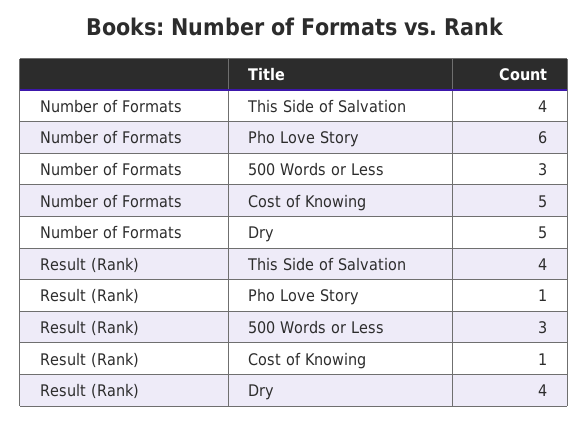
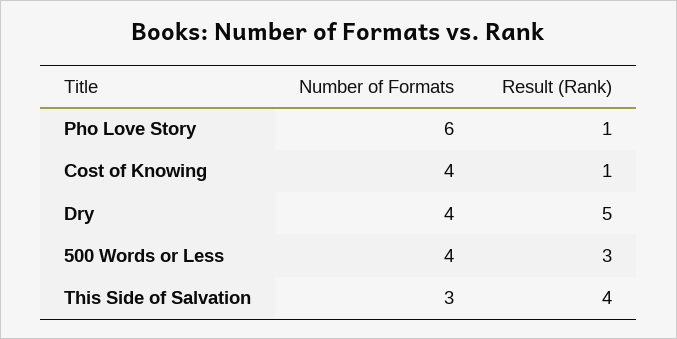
  {
    "Number of Formats": {
-     "This Side of Salvation": 4,
+     "This Side of Salvation": 3,
      "Pho Love Story": 6,
-     "500 Words or Less": 3,
+     "500 Words or Less": 4,
-     "Cost of Knowing": 5,
+     "Cost of Knowing": 4,
-     "Dry": 5
+     "Dry": 4
    },
    "Result (Rank)": {
      "This Side of Salvation": 4,
      "Pho Love Story": 1,
      "500 Words or Less": 3,
      "Cost of Knowing": 1,
-     "Dry": 4
+     "Dry": 5
    }
  }

